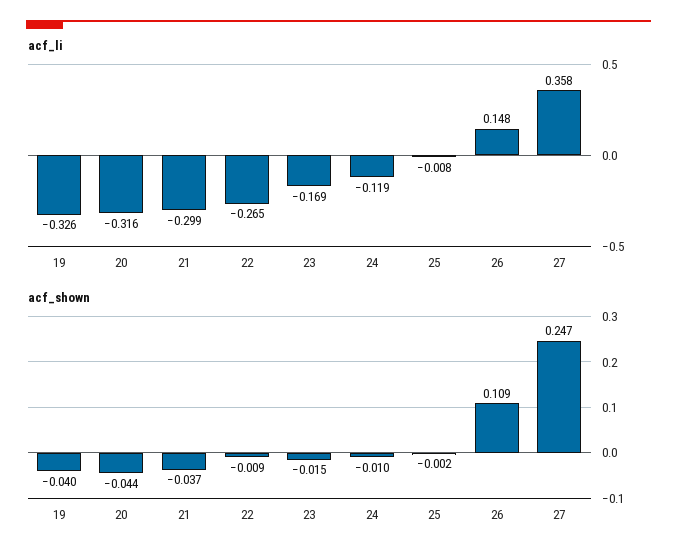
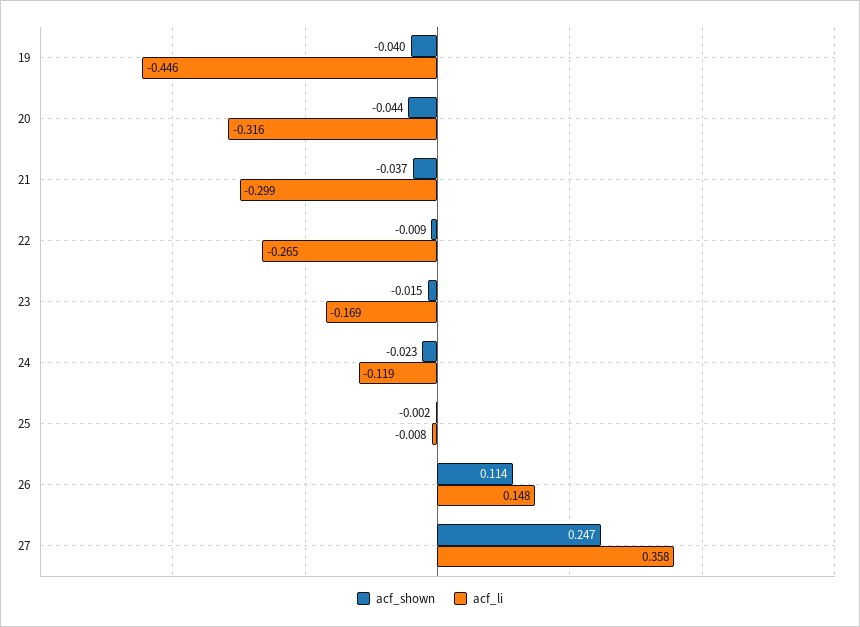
  {
    "acf_li": {
-     "19": -0.326,
+     "19": -0.446,
      "20": -0.316,
      "21": -0.299,
      "22": -0.265,
      "23": -0.169,
      "24": -0.119,
      "25": -0.008,
      "26": 0.148,
      "27": 0.358
    },
    "acf_shown": {
      "19": -0.04,
      "20": -0.044,
      "21": -0.037,
      "22": -0.009,
      "23": -0.015,
-     "24": -0.01,
+     "24": -0.023,
      "25": -0.002,
-     "26": 0.109,
+     "26": 0.114,
      "27": 0.247
    }
  }

